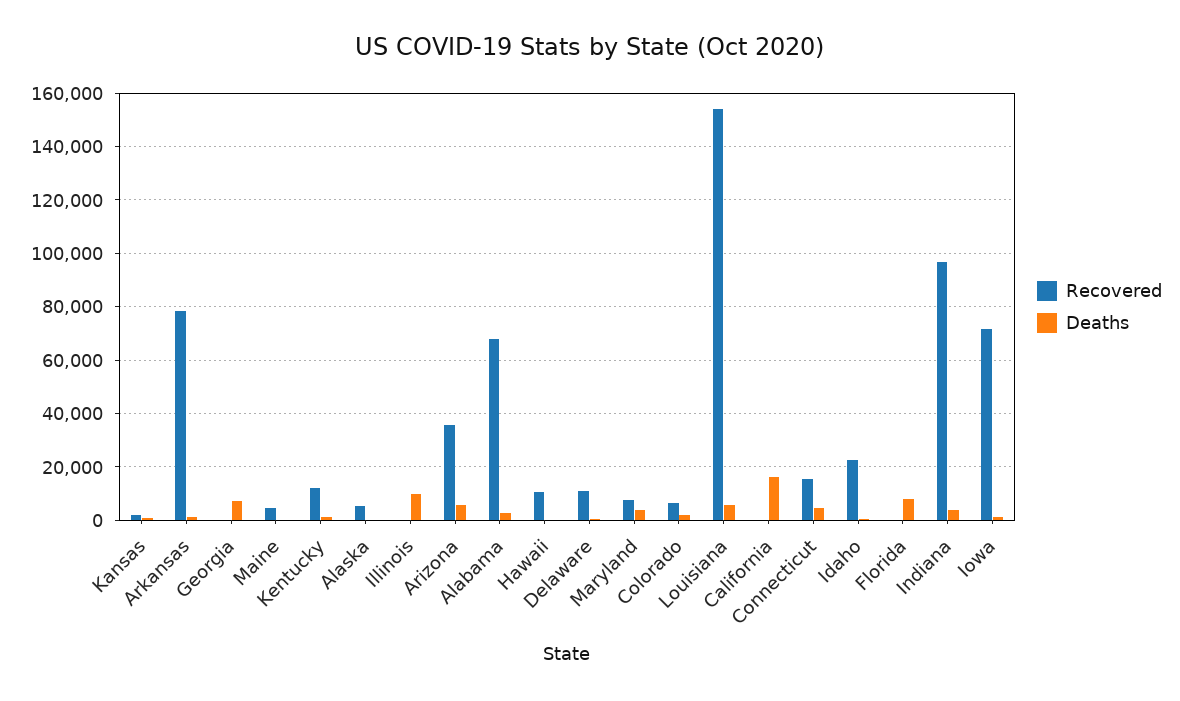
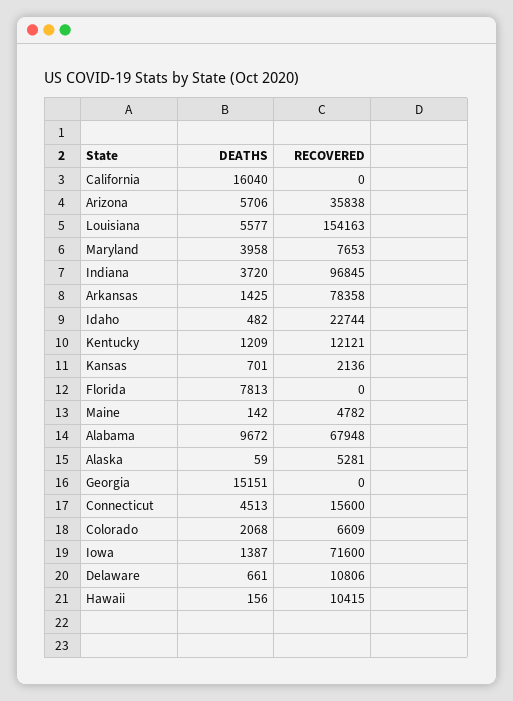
  {
    "Recovered": {
      "Kansas": 2136,
      "Arkansas": 78358,
      "Georgia": 0,
      "Maine": 4782,
      "Kentucky": 12121,
      "Alaska": 5281,
-     "Illinois": 0,
      "Arizona": 35838,
      "Alabama": 67948,
      "Hawaii": 10415,
      "Delaware": 10806,
      "Maryland": 7653,
      "Colorado": 6609,
      "Louisiana": 154163,
      "California": 0,
      "Connecticut": 15600,
      "Idaho": 22744,
      "Florida": 0,
      "Indiana": 96845,
      "Iowa": 71600
    },
    "Deaths": {
      "Kansas": 701,
      "Arkansas": 1425,
-     "Georgia": 7500,
+     "Georgia": 15151,
      "Maine": 142,
      "Kentucky": 1209,
      "Alaska": 59,
-     "Illinois": 10000,
      "Arizona": 5706,
-     "Alabama": 2500,
+     "Alabama": 9672,
      "Hawaii": 156,
      "Delaware": 661,
      "Maryland": 3958,
      "Colorado": 2068,
      "Louisiana": 5577,
      "California": 16040,
      "Connecticut": 4513,
      "Idaho": 482,
      "Florida": 7813,
      "Indiana": 3720,
      "Iowa": 1387
    }
  }

